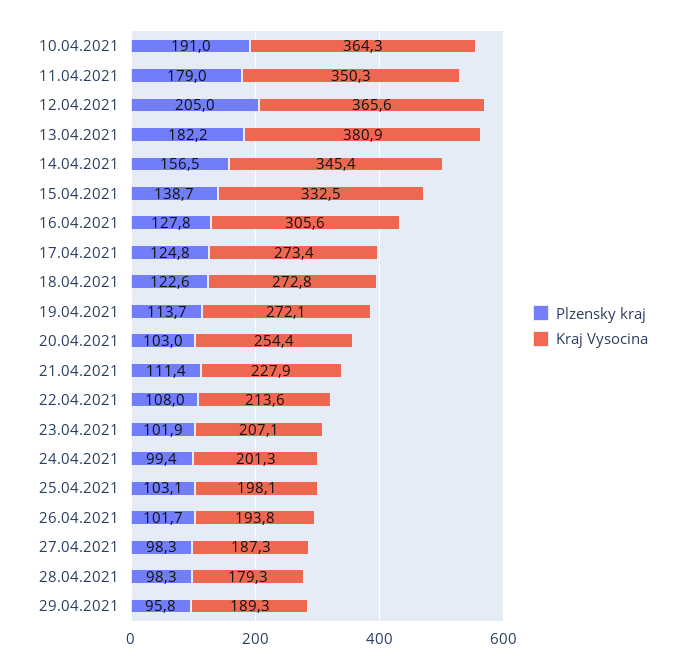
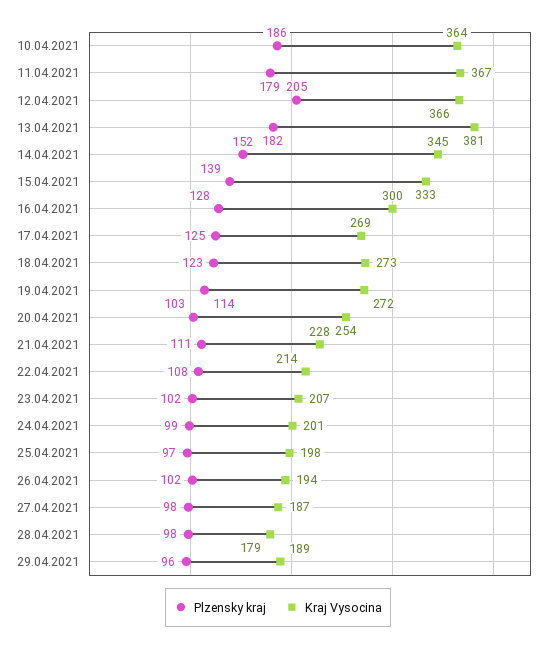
  {
    "Plzensky kraj": {
-     "10.04.2021": 191,
+     "10.04.2021": 186,
      "11.04.2021": 179,
      "12.04.2021": 205,
      "13.04.2021": 182.2,
-     "14.04.2021": 156.5,
+     "14.04.2021": 152,
      "15.04.2021": 138.7,
      "16.04.2021": 127.8,
      "17.04.2021": 124.8,
      "18.04.2021": 122.6,
      "19.04.2021": 113.7,
      "20.04.2021": 103,
      "21.04.2021": 111.4,
      "22.04.2021": 108,
      "23.04.2021": 101.9,
      "24.04.2021": 99.4,
-     "25.04.2021": 103.1,
+     "25.04.2021": 97,
      "26.04.2021": 101.7,
      "27.04.2021": 98.3,
      "28.04.2021": 98.3,
      "29.04.2021": 95.8
    },
    "Kraj Vysocina": {
      "10.04.2021": 364.3,
-     "11.04.2021": 350.3,
+     "11.04.2021": 367,
      "12.04.2021": 365.6,
      "13.04.2021": 380.9,
      "14.04.2021": 345.4,
      "15.04.2021": 332.5,
-     "16.04.2021": 305.6,
+     "16.04.2021": 300,
-     "17.04.2021": 273.4,
+     "17.04.2021": 269,
      "18.04.2021": 272.8,
      "19.04.2021": 272.1,
      "20.04.2021": 254.4,
      "21.04.2021": 227.9,
      "22.04.2021": 213.6,
      "23.04.2021": 207.1,
      "24.04.2021": 201.3,
      "25.04.2021": 198.1,
      "26.04.2021": 193.8,
      "27.04.2021": 187.3,
      "28.04.2021": 179.3,
      "29.04.2021": 189.3
    }
  }

